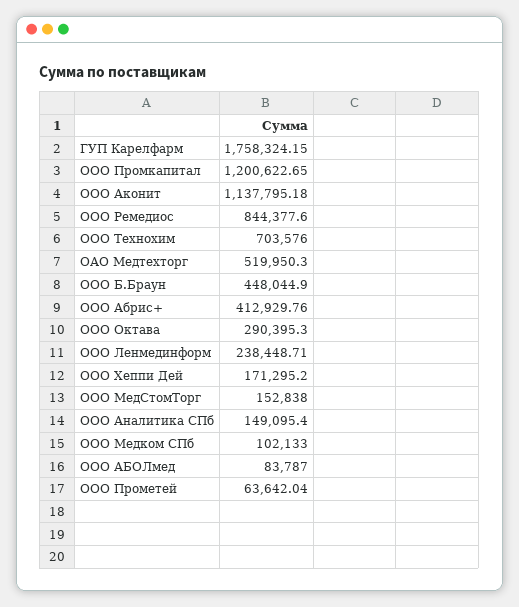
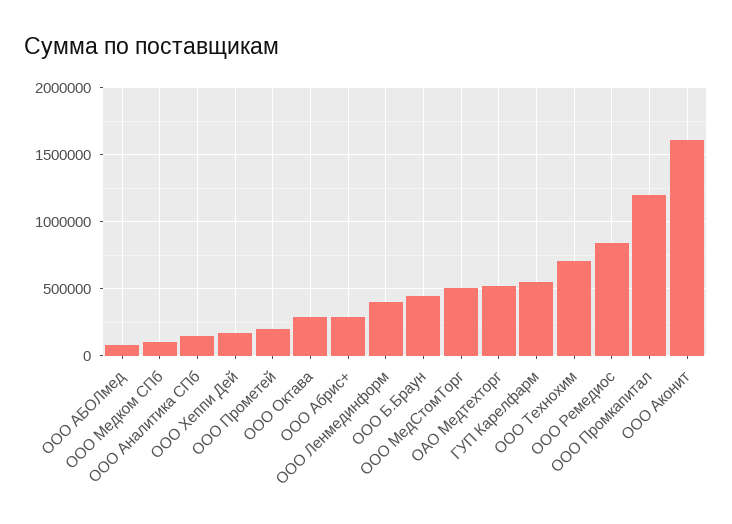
  {
-   "ГУП Карелфарм": 1758324.15,
+   "ГУП Карелфарм": 550000,
    "ООО Промкапитал": 1200622.65,
-   "ООО Аконит": 1137795.18,
+   "ООО Аконит": 1600000,
    "ООО Ремедиос": 844377.6,
    "ООО Технохим": 703576,
    "ОАО Медтехторг": 519950.3,
    "ООО Б.Браун": 448044.9,
-   "ООО Абрис+": 412929.76,
+   "ООО Абрис+": 300000,
    "ООО Октава": 290395.3,
-   "ООО Ленмединформ": 238448.71,
+   "ООО Ленмединформ": 400000,
    "ООО Хеппи Дей": 171295.2,
-   "ООО МедСтомТорг": 152838,
+   "ООО МедСтомТорг": 500000,
    "ООО Аналитика СПб": 149095.4,
    "ООО Медком СПб": 102133,
    "ООО АБОЛмед": 83787,
-   "ООО Прометей": 63642.04
+   "ООО Прометей": 200000
  }

